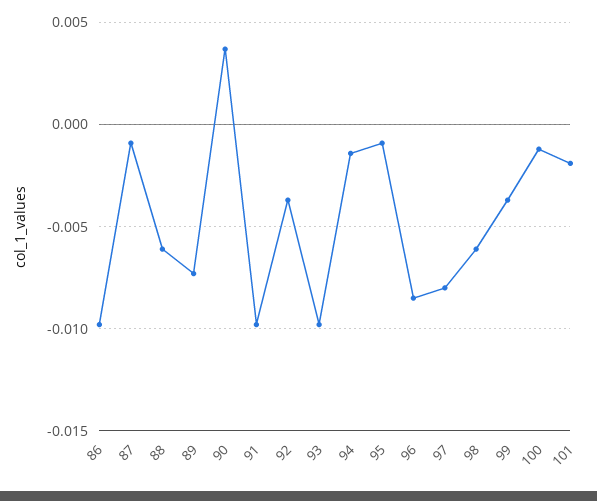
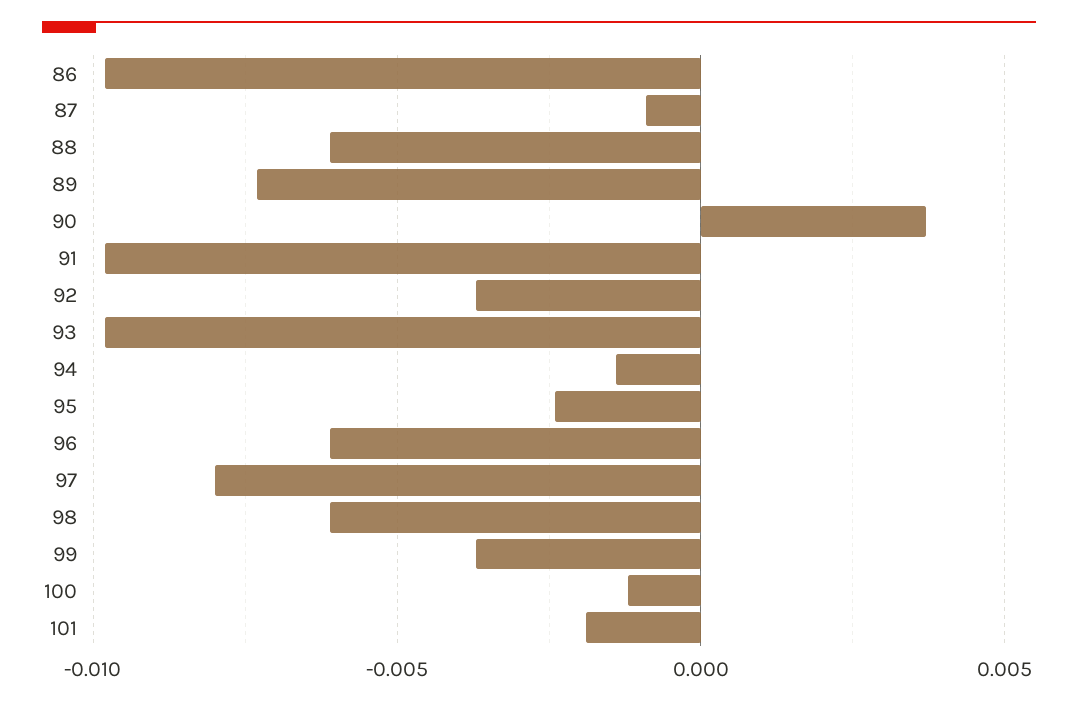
  {
    "86": -0.01,
    "87": -0.001,
    "88": -0.006,
    "89": -0.0075,
    "90": 0.0035,
    "91": -0.01,
    "92": -0.0035,
    "93": -0.01,
    "94": -0.0015,
-   "95": -0.001,
+   "95": -0.0025,
-   "96": -0.0085,
+   "96": -0.006,
    "97": -0.008,
    "98": -0.006,
    "99": -0.0035,
    "100": -0.001,
    "101": -0.002
  }

